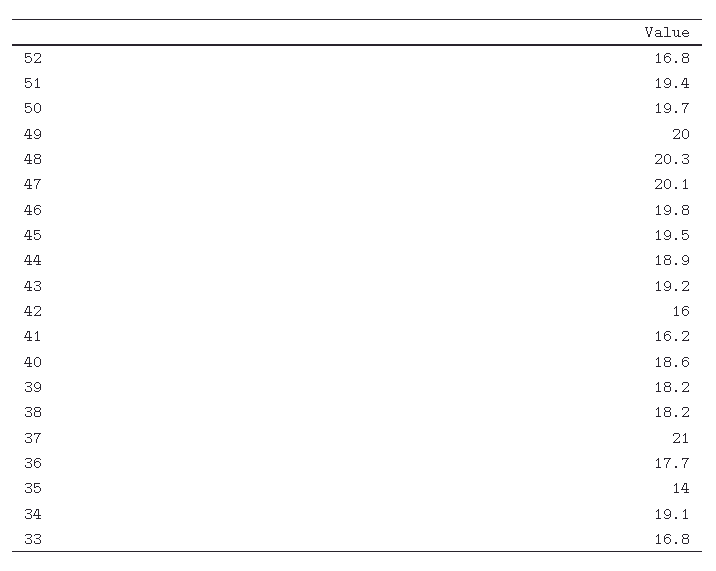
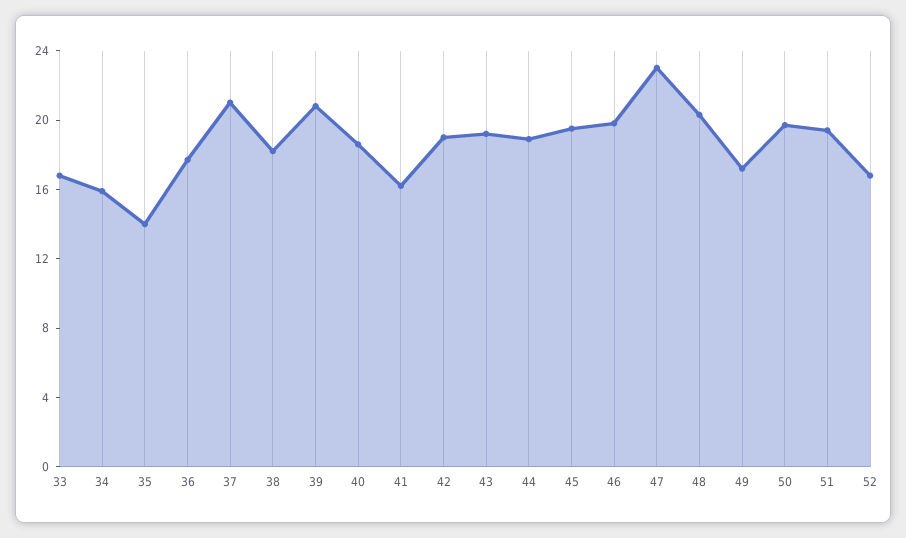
  {
    "52": 16.8,
    "51": 19.4,
    "50": 19.7,
-   "49": 20,
+   "49": 17,
    "48": 20.3,
-   "47": 20.1,
+   "47": 23,
    "46": 19.8,
    "45": 19.5,
    "44": 18.9,
    "43": 19.2,
-   "42": 16,
+   "42": 19,
    "41": 16.2,
    "40": 18.6,
-   "39": 18.2,
+   "39": 21,
    "38": 18.2,
    "37": 21,
    "36": 17.7,
    "35": 14,
-   "34": 19.1,
+   "34": 16,
    "33": 16.8
  }

